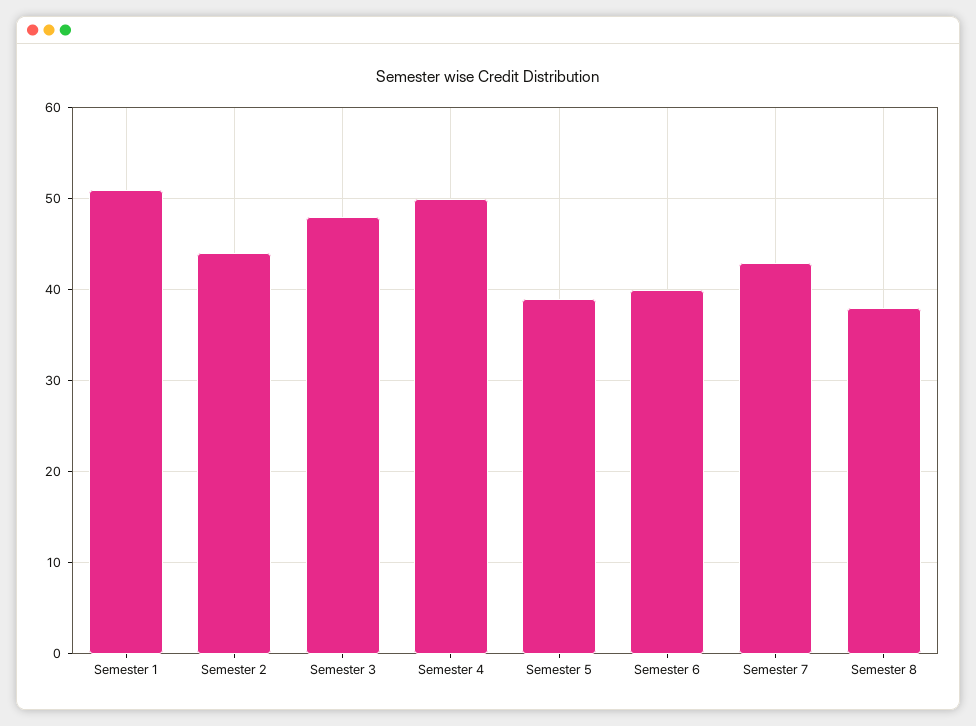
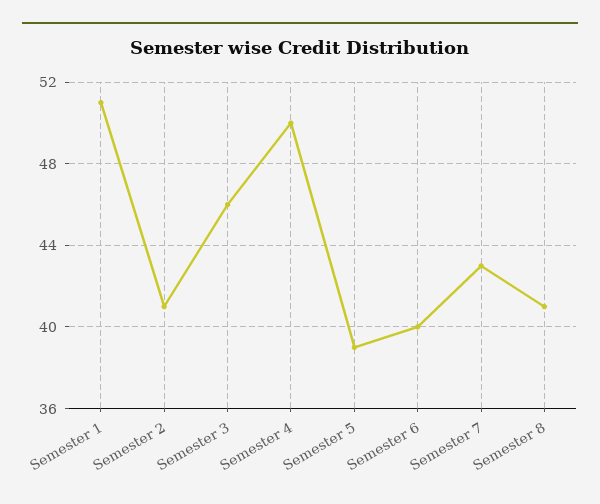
  {
    "Semester 1": 51,
-   "Semester 2": 44,
+   "Semester 2": 41,
-   "Semester 3": 48,
+   "Semester 3": 46,
    "Semester 4": 50,
    "Semester 5": 39,
    "Semester 6": 40,
    "Semester 7": 43,
-   "Semester 8": 38
+   "Semester 8": 41
  }

